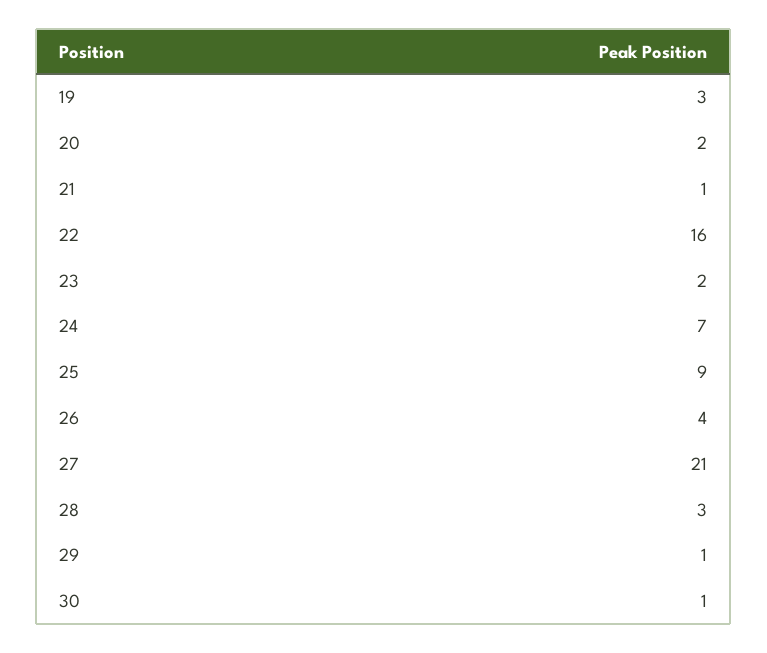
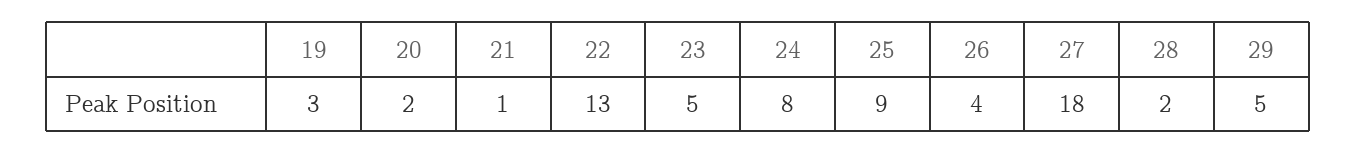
  {
    "19": 3,
    "20": 2,
    "21": 1,
-   "22": 16,
+   "22": 13,
-   "23": 2,
+   "23": 5,
-   "24": 7,
+   "24": 8,
    "25": 9,
    "26": 4,
-   "27": 21,
+   "27": 18,
-   "28": 3,
+   "28": 2,
-   "29": 1,
+   "29": 5
-   "30": 1
  }

